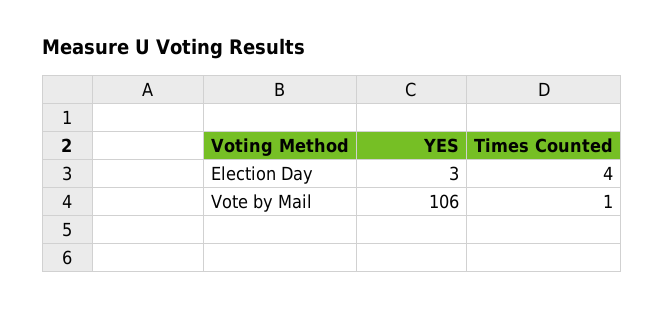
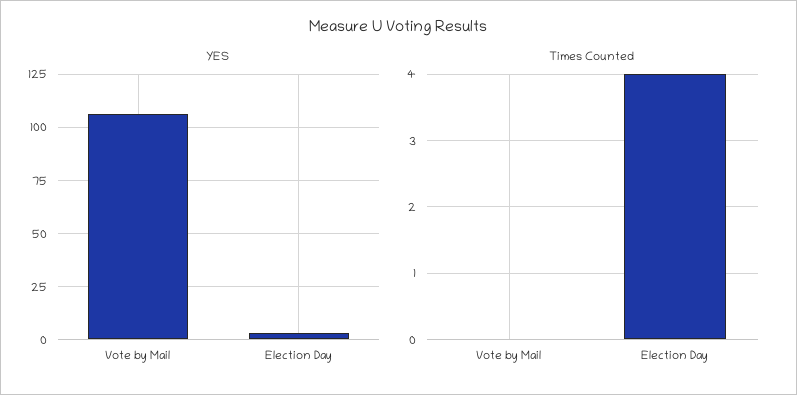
  {
    "YES": {
      "Election Day": 3,
      "Vote by Mail": 106
    },
    "Times Counted": {
      "Election Day": 4,
-     "Vote by Mail": 1
+     "Vote by Mail": 0
    }
  }

